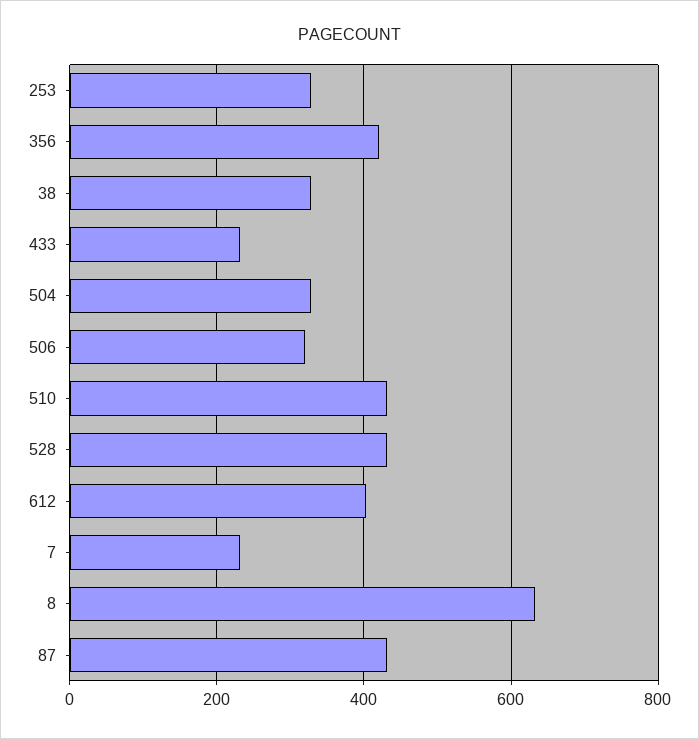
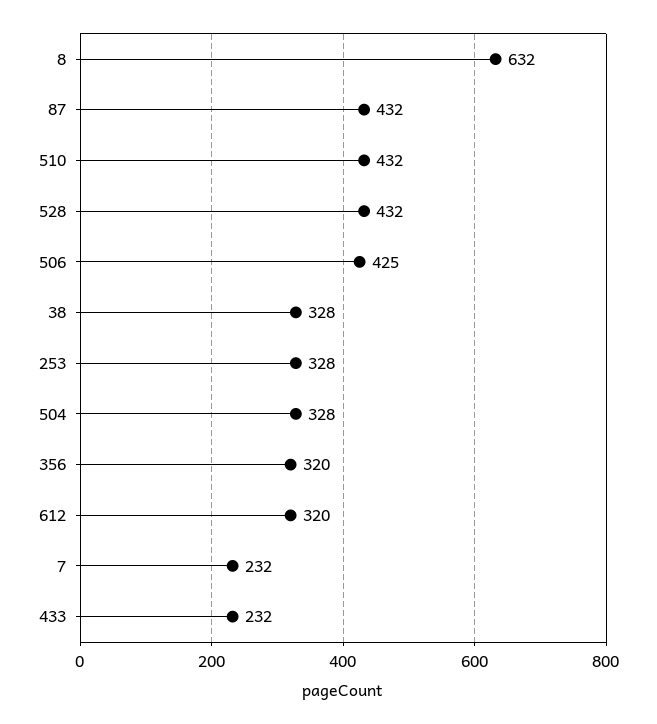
  {
    "253": 328,
-   "356": 420,
+   "356": 320,
    "38": 328,
    "433": 232,
    "504": 328,
-   "506": 320,
+   "506": 425,
    "510": 432,
    "528": 432,
-   "612": 400,
+   "612": 320,
    "7": 232,
    "8": 632,
    "87": 432
  }

